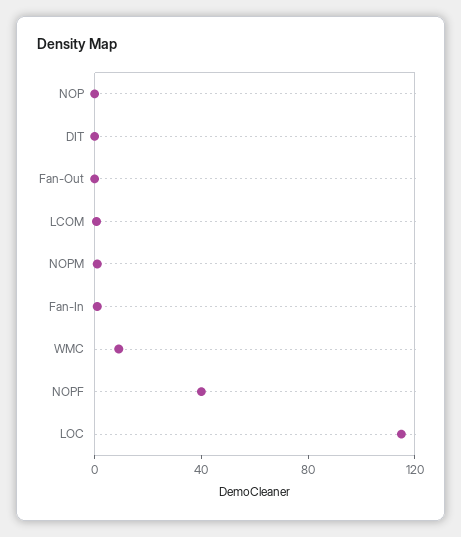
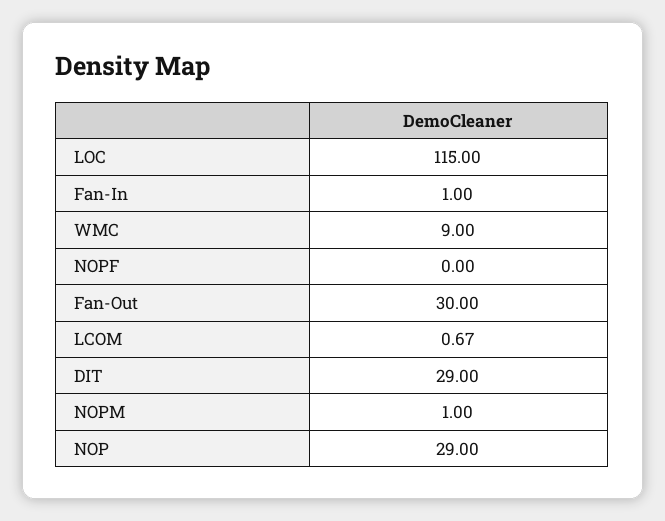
  {
-   "NOP": 0,
+   "NOP": 29,
-   "DIT": 0,
+   "DIT": 29,
-   "Fan-Out": 0,
+   "Fan-Out": 30,
    "LCOM": 0.67,
    "NOPM": 1,
    "Fan-In": 1,
    "WMC": 9,
-   "NOPF": 40,
+   "NOPF": 0,
    "LOC": 115
  }

